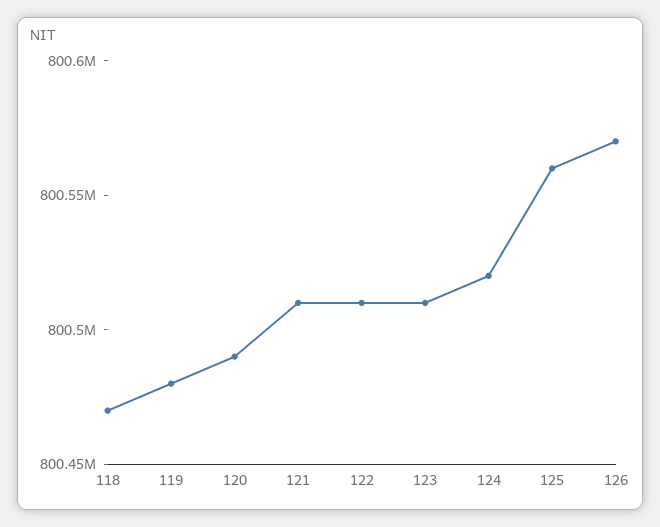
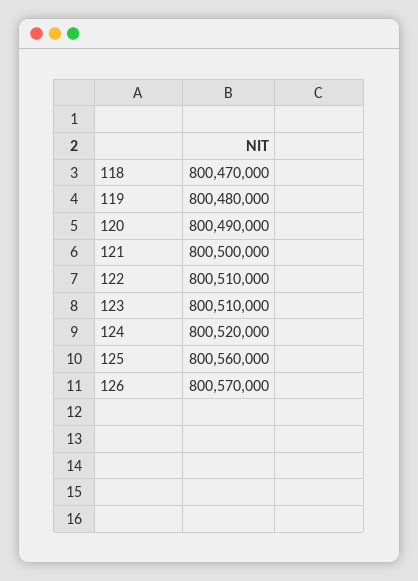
  {
    "118": 800470000,
    "119": 800480000,
    "120": 800490000,
-   "121": 800510000,
+   "121": 800500000,
    "122": 800510000,
    "123": 800510000,
    "124": 800520000,
    "125": 800560000,
    "126": 800570000
  }

